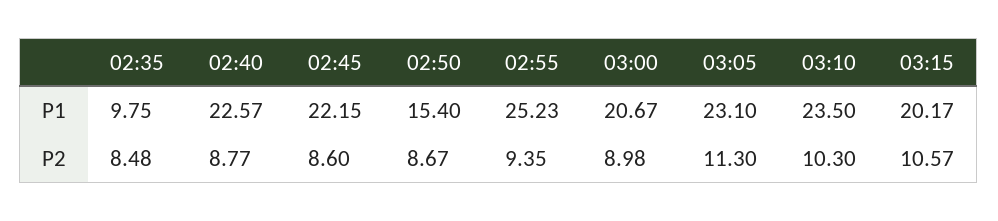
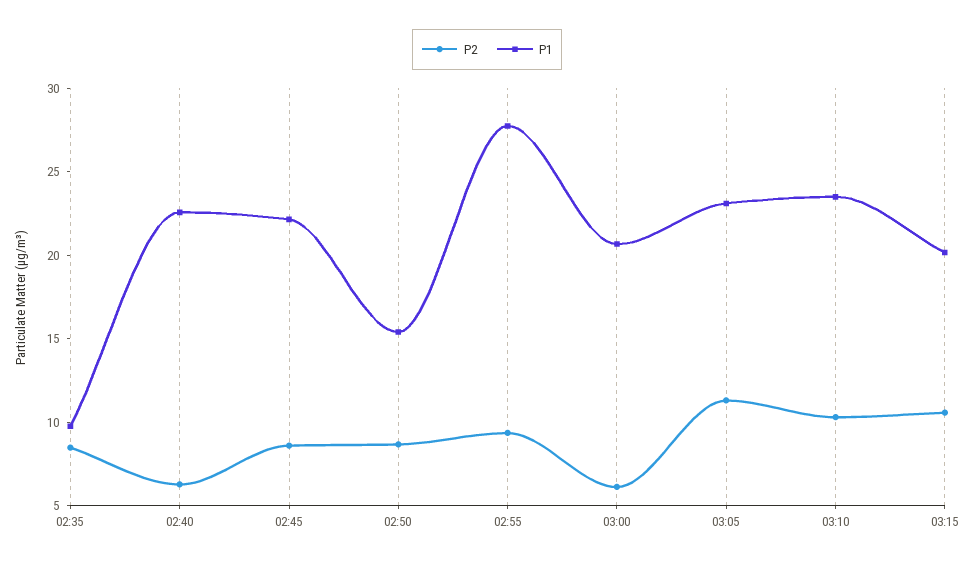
  {
    "P1": {
      "02:35": 9.75,
      "02:40": 22.57,
      "02:45": 22.15,
      "02:50": 15.4,
-     "02:55": 25.23,
+     "02:55": 28,
      "03:00": 20.67,
      "03:05": 23.1,
      "03:10": 23.5,
      "03:15": 20.17
    },
    "P2": {
      "02:35": 8.48,
-     "02:40": 8.77,
+     "02:40": 6,
      "02:45": 8.6,
      "02:50": 8.67,
      "02:55": 9.35,
-     "03:00": 8.98,
+     "03:00": 6,
      "03:05": 11.3,
      "03:10": 10.3,
      "03:15": 10.57
    }
  }

